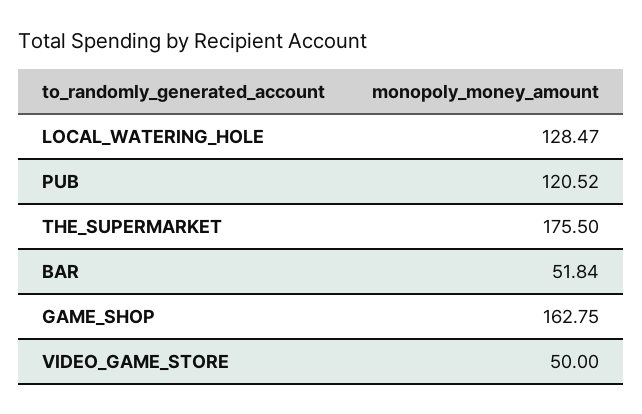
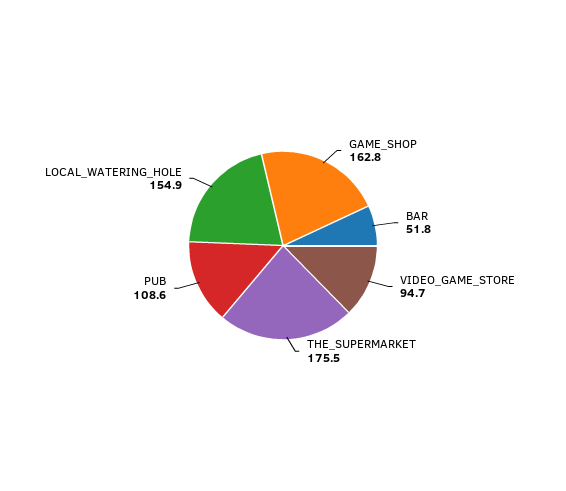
  {
-   "LOCAL_WATERING_HOLE": 128.47,
+   "LOCAL_WATERING_HOLE": 154.9,
-   "PUB": 120.52,
+   "PUB": 108.6,
    "THE_SUPERMARKET": 175.5,
    "BAR": 51.84,
    "GAME_SHOP": 162.75,
-   "VIDEO_GAME_STORE": 50
+   "VIDEO_GAME_STORE": 94.7
  }

